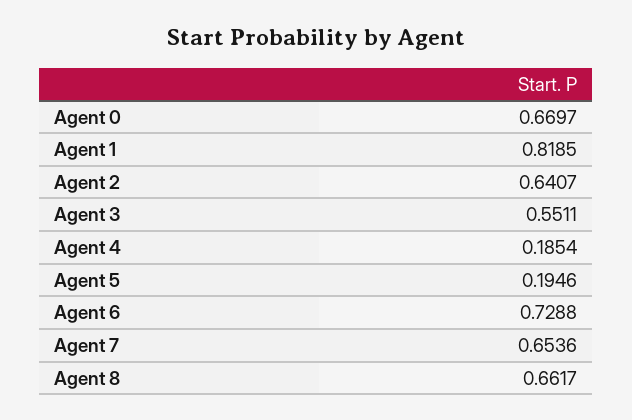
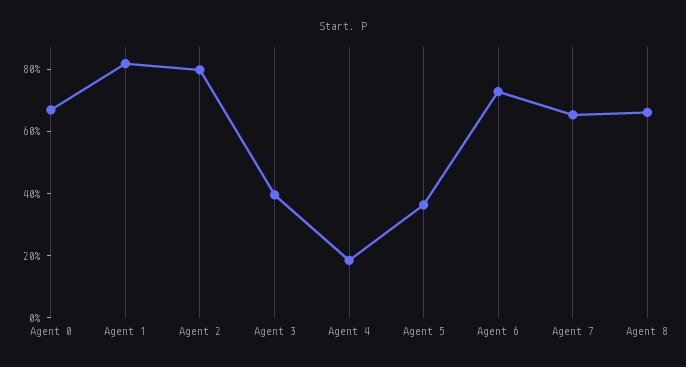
  {
    "Agent 0": 0.6697,
    "Agent 1": 0.8185,
-   "Agent 2": 0.6407,
+   "Agent 2": 0.8,
-   "Agent 3": 0.5511,
+   "Agent 3": 0.4,
    "Agent 4": 0.1854,
-   "Agent 5": 0.1946,
+   "Agent 5": 0.35,
    "Agent 6": 0.7288,
    "Agent 7": 0.6536,
    "Agent 8": 0.6617
  }

